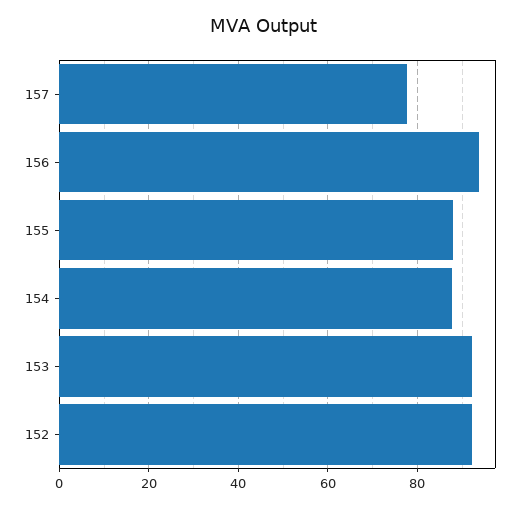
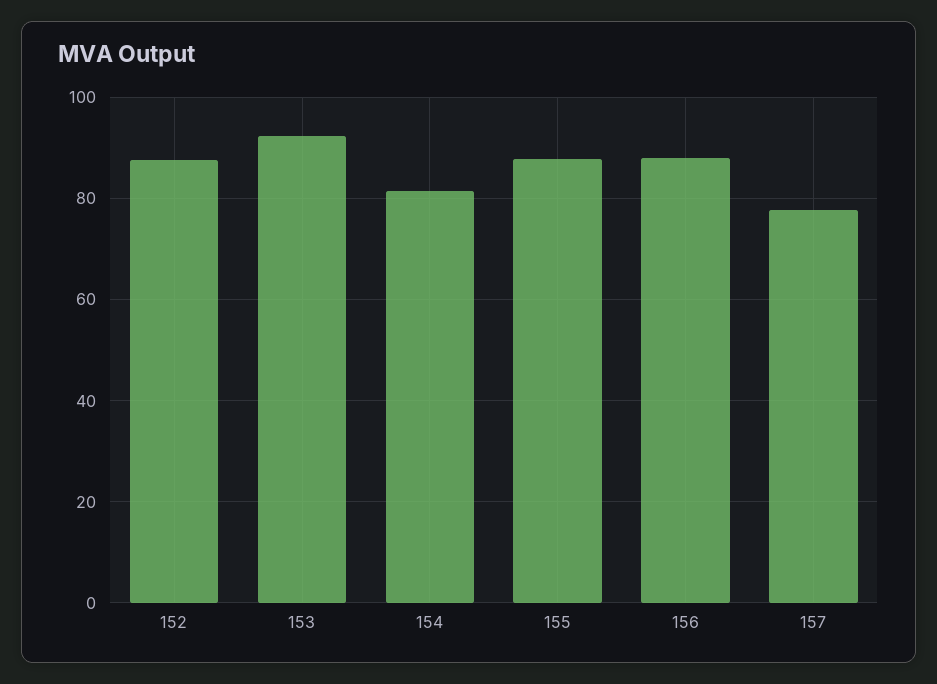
  {
    "157": 78,
-   "156": 94,
+   "156": 88,
    "155": 88,
-   "154": 88,
+   "154": 82,
    "153": 92,
-   "152": 92
+   "152": 88
  }

